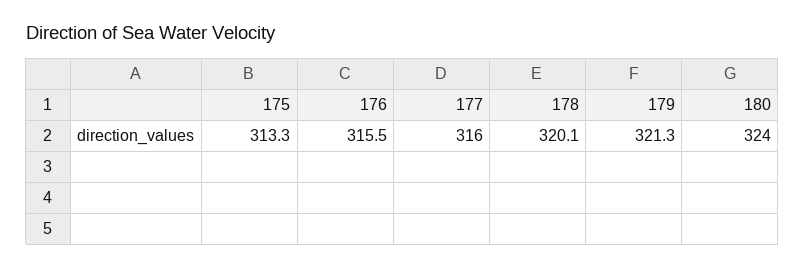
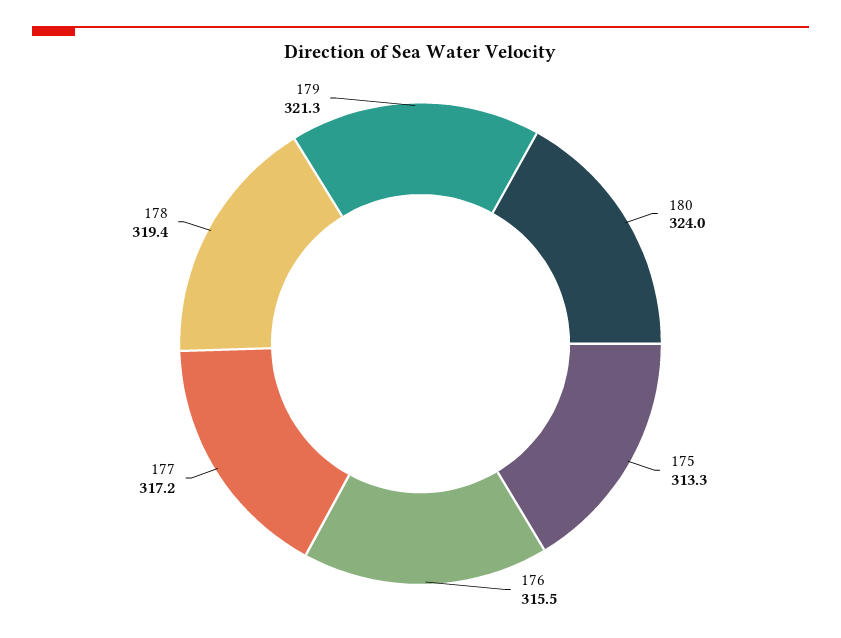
  {
    "175": 313.3,
    "176": 315.5,
-   "177": 316,
+   "177": 317.2,
-   "178": 320.1,
+   "178": 319.4,
    "179": 321.3,
    "180": 324
  }

